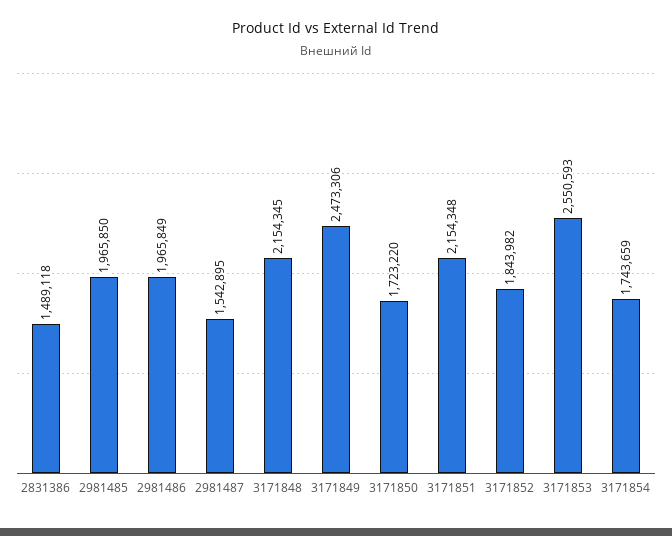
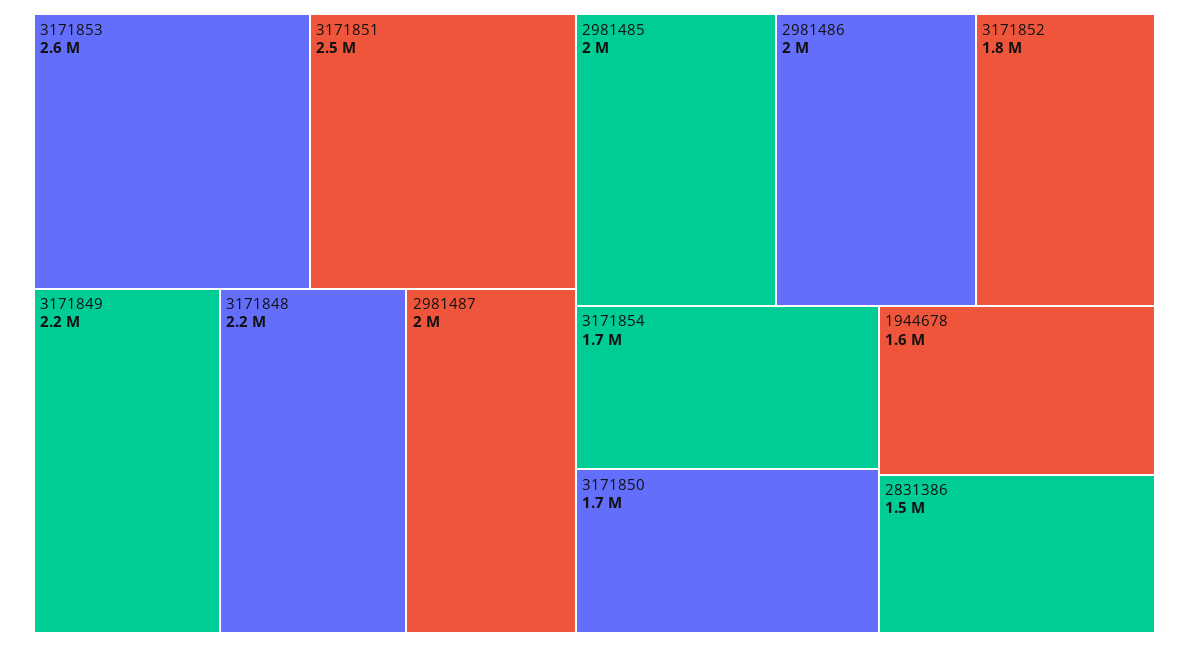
  {
    "2831386": 1489118,
    "2981485": 1965850,
    "2981486": 1965849,
-   "2981487": 1542895,
+   "2981487": 2000000,
    "3171848": 2154345,
-   "3171849": 2473306,
+   "3171849": 2200000,
    "3171850": 1723220,
-   "3171851": 2154348,
+   "3171851": 2500000,
    "3171852": 1843982,
    "3171853": 2550593,
-   "3171854": 1743659
+   "3171854": 1743659,
+   "1944678": 1600000
  }

